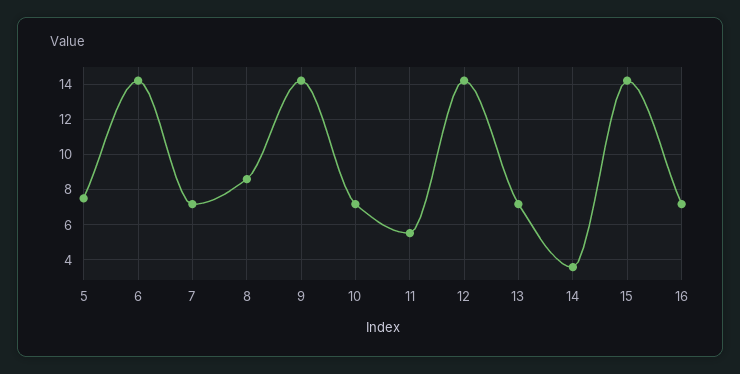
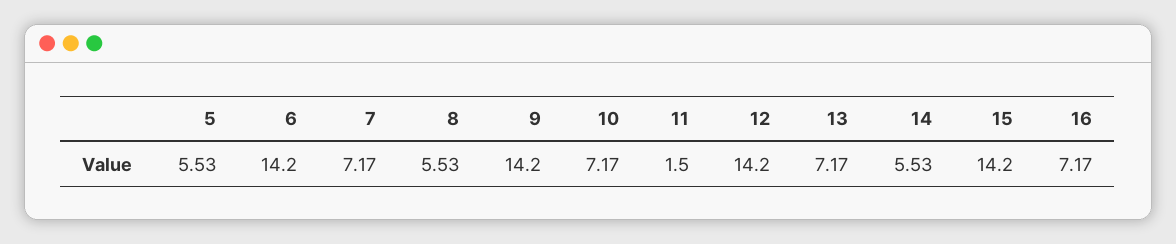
  {
-   "5": 7.5,
+   "5": 5.53,
    "6": 14.2,
    "7": 7.17,
-   "8": 8.5,
+   "8": 5.53,
    "9": 14.2,
    "10": 7.17,
-   "11": 5.5,
+   "11": 1.5,
    "12": 14.2,
    "13": 7.17,
-   "14": 3.5,
+   "14": 5.53,
    "15": 14.2,
    "16": 7.17
  }

